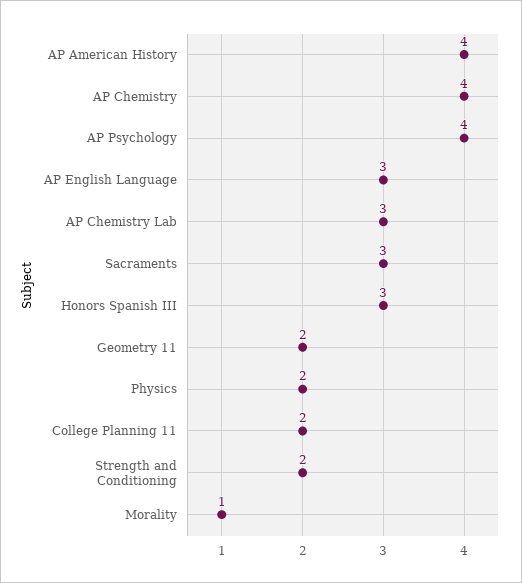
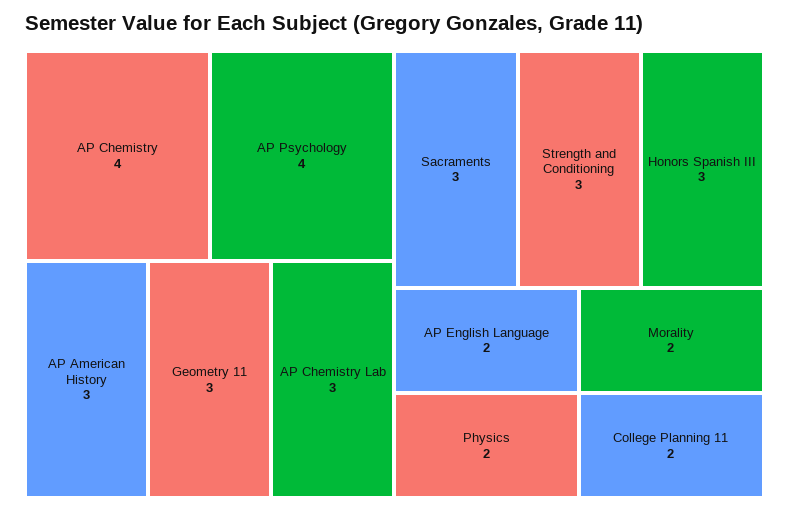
  {
-   "AP American History": 4,
+   "AP American History": 3,
    "AP Chemistry": 4,
    "AP Psychology": 4,
-   "AP English Language": 3,
+   "AP English Language": 2,
    "AP Chemistry Lab": 3,
    "Sacraments": 3,
    "Honors Spanish III": 3,
-   "Geometry 11": 2,
+   "Geometry 11": 3,
    "Physics": 2,
    "College Planning 11": 2,
-   "Strength and Conditioning": 2,
+   "Strength and Conditioning": 3,
-   "Morality": 1
+   "Morality": 2
  }

